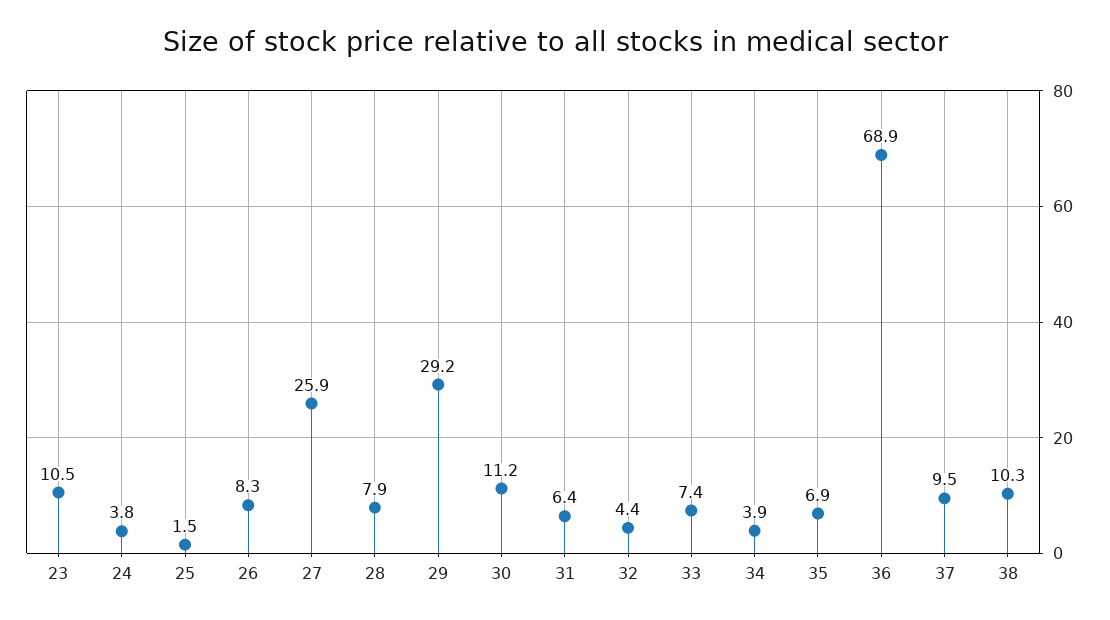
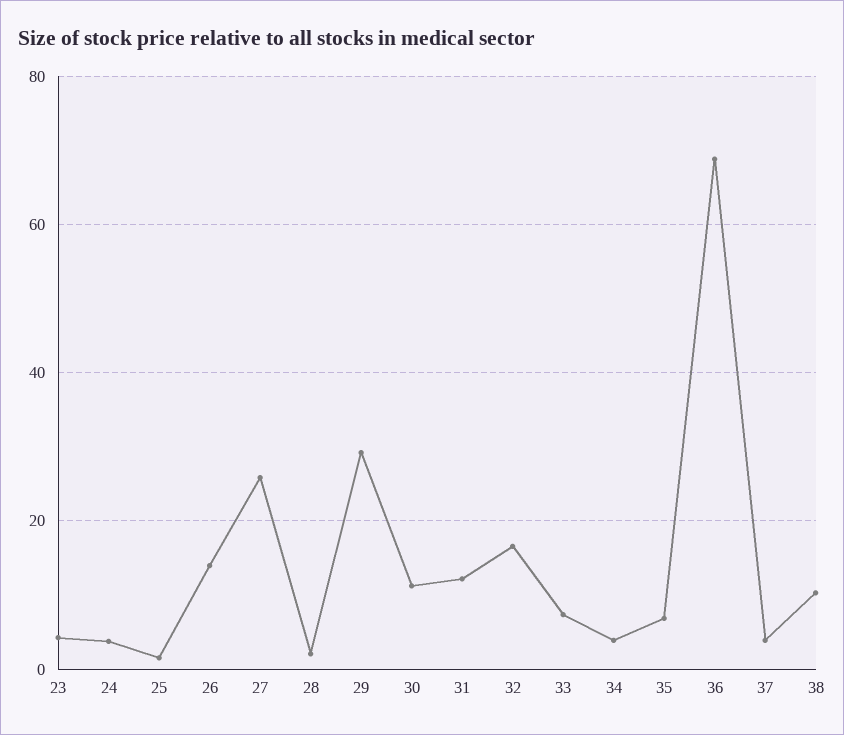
  {
-   "23": 10.5,
+   "23": 4,
    "24": 3.8,
    "25": 1.5,
-   "26": 8.3,
+   "26": 14,
    "27": 25.9,
-   "28": 7.9,
+   "28": 2,
    "29": 29.2,
    "30": 11.2,
-   "31": 6.4,
+   "31": 12,
-   "32": 4.4,
+   "32": 16,
    "33": 7.4,
    "34": 3.9,
    "35": 6.9,
    "36": 68.9,
-   "37": 9.5,
+   "37": 4,
    "38": 10.3
  }

